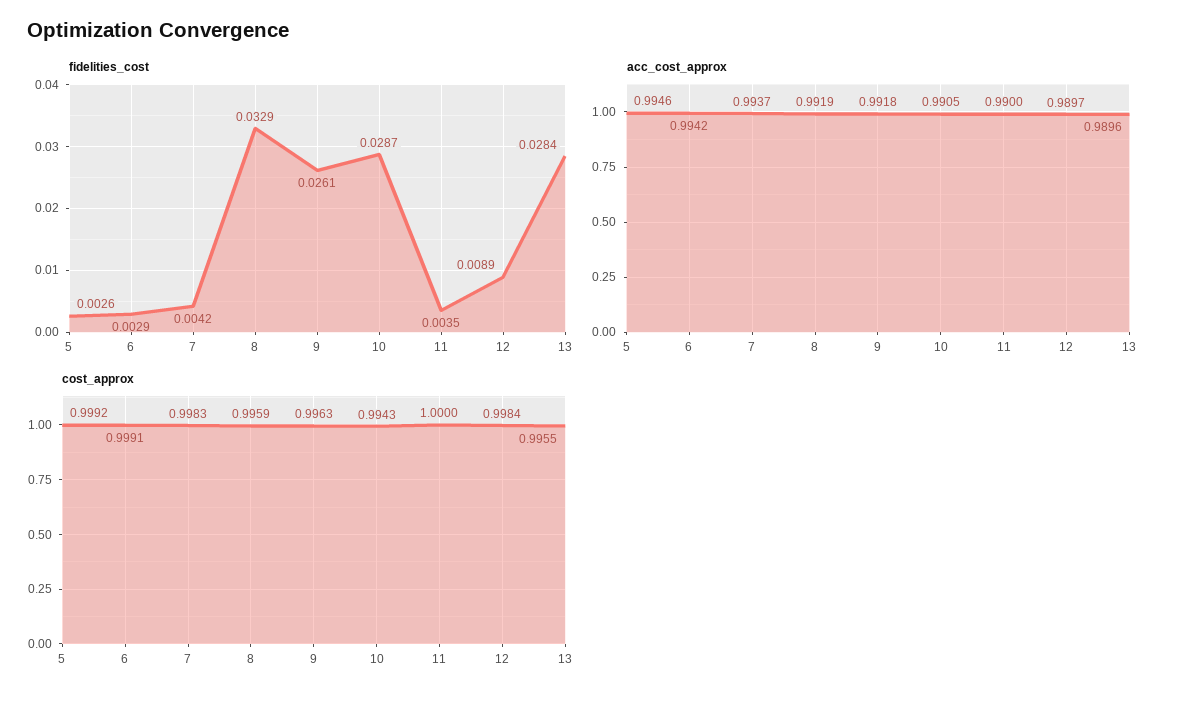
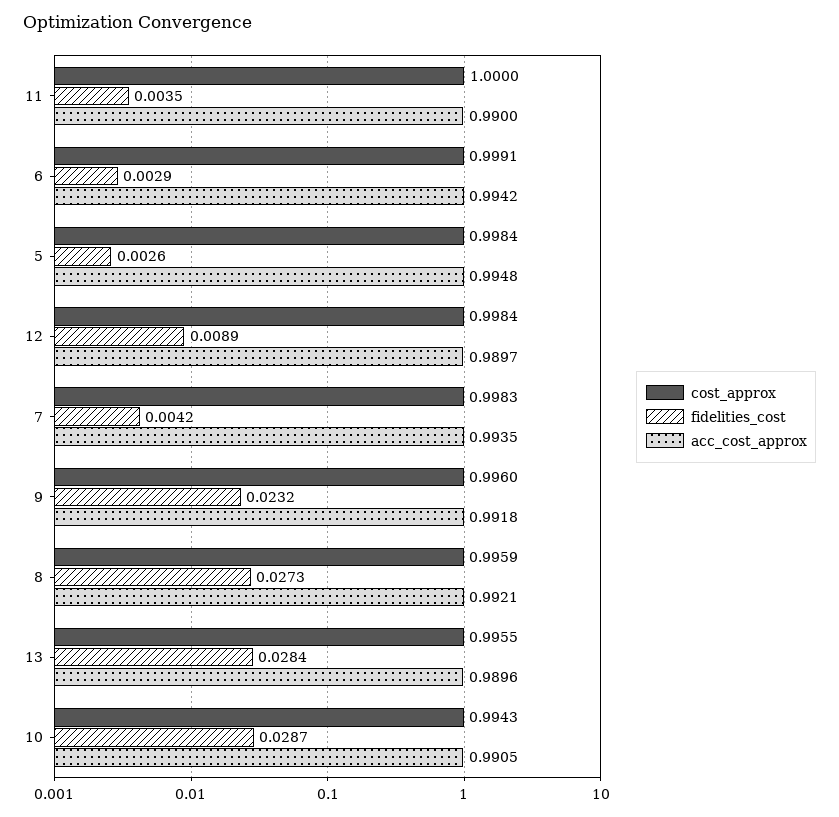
  {
    "fidelities_cost": {
      "5": 0.0026,
      "6": 0.0029,
      "7": 0.0042,
-     "8": 0.0329,
+     "8": 0.0273,
-     "9": 0.0261,
+     "9": 0.0232,
      "10": 0.0287,
      "11": 0.0035,
      "12": 0.0089,
      "13": 0.0284
    },
    "acc_cost_approx": {
-     "5": 0.9946,
+     "5": 0.9948,
      "6": 0.9942,
-     "7": 0.9937,
+     "7": 0.9935,
-     "8": 0.9919,
+     "8": 0.9921,
      "9": 0.9918,
      "10": 0.9905,
      "11": 0.99,
      "12": 0.9897,
      "13": 0.9896
    },
    "cost_approx": {
-     "5": 0.9992,
+     "5": 0.9984,
      "6": 0.9991,
      "7": 0.9983,
      "8": 0.9959,
-     "9": 0.9963,
+     "9": 0.996,
      "10": 0.9943,
      "11": 1,
      "12": 0.9984,
      "13": 0.9955
    }
  }

